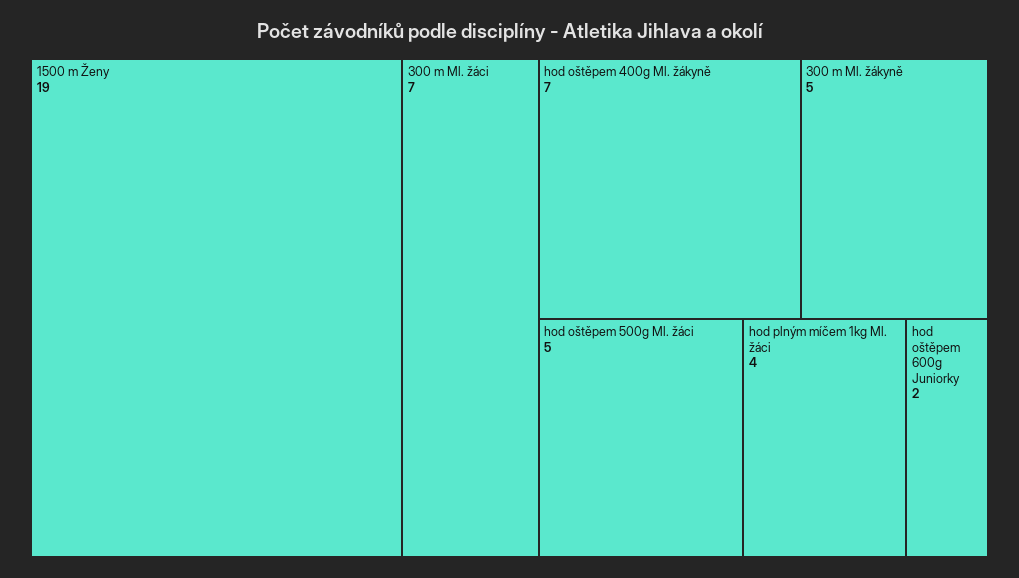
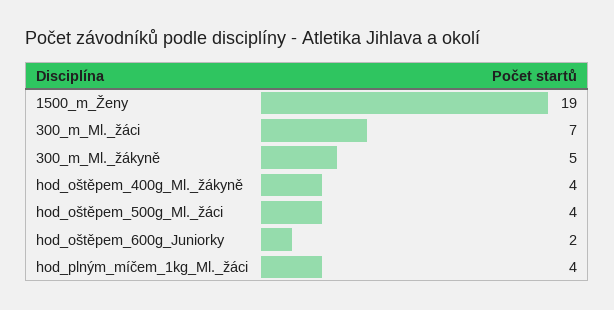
  {
    "1500 m Ženy": 19,
    "300 m Ml. žáci": 7,
-   "hod oštěpem 400g Ml. žákyně": 7,
+   "hod oštěpem 400g Ml. žákyně": 4,
    "300 m Ml. žákyně": 5,
-   "hod oštěpem 500g Ml. žáci": 5,
+   "hod oštěpem 500g Ml. žáci": 4,
    "hod plným míčem 1kg Ml. žáci": 4,
    "hod oštěpem 600g Juniorky": 2
  }

